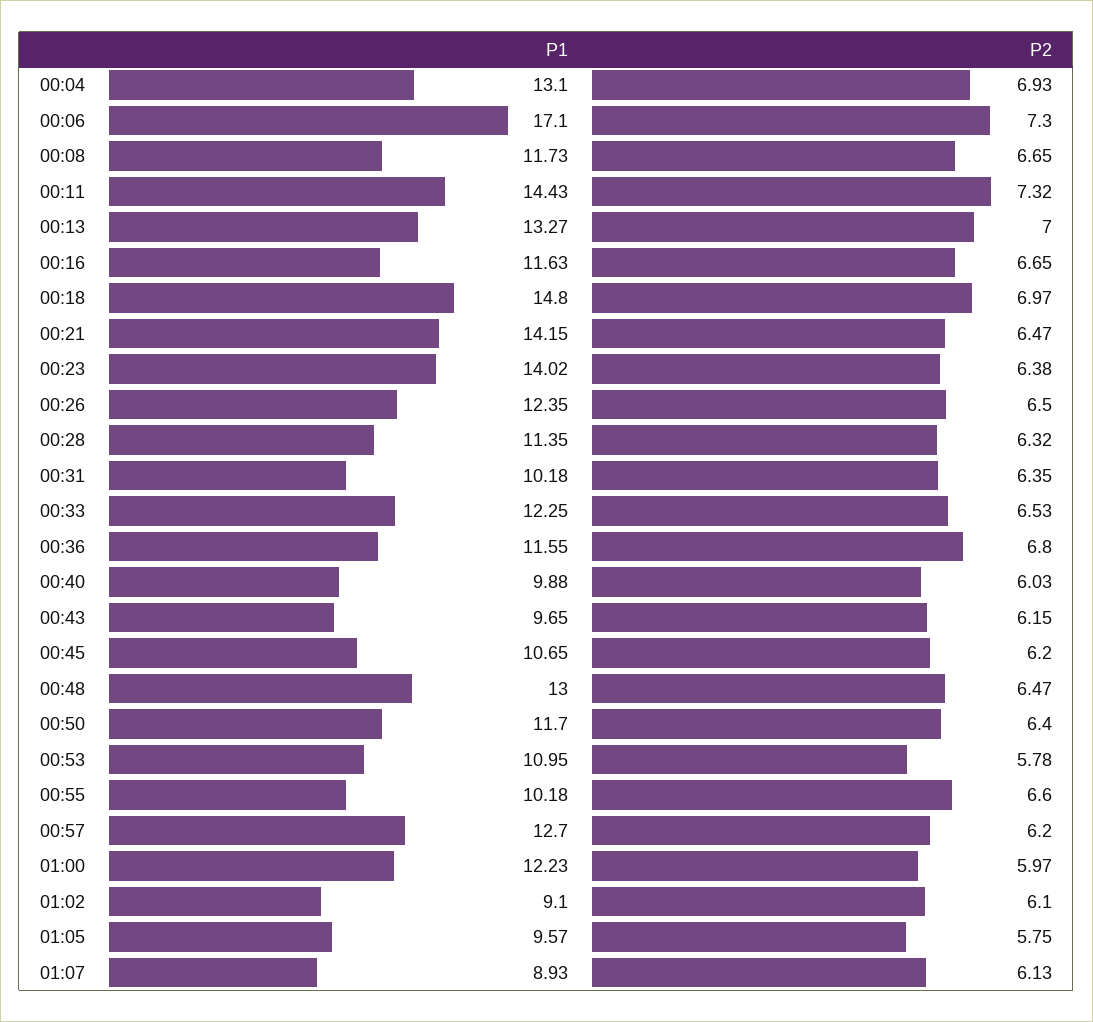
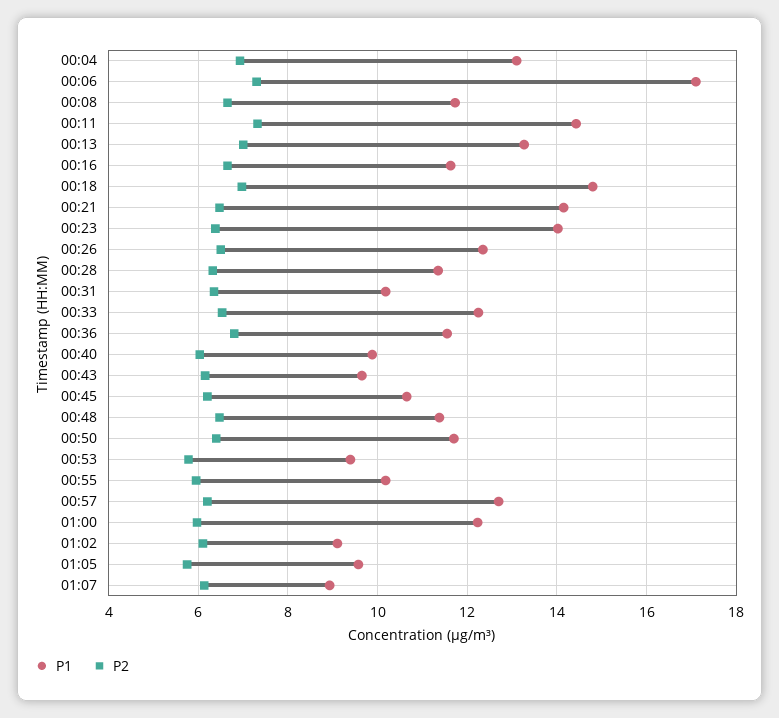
  {
    "P1": {
      "00:04": 13.1,
      "00:06": 17.1,
      "00:08": 11.73,
      "00:11": 14.43,
      "00:13": 13.27,
      "00:16": 11.63,
      "00:18": 14.8,
      "00:21": 14.15,
      "00:23": 14.02,
      "00:26": 12.35,
      "00:28": 11.35,
      "00:31": 10.18,
      "00:33": 12.25,
      "00:36": 11.55,
      "00:40": 9.88,
      "00:43": 9.65,
      "00:45": 10.65,
-     "00:48": 13,
+     "00:48": 11.4,
      "00:50": 11.7,
-     "00:53": 10.95,
+     "00:53": 9.4,
      "00:55": 10.18,
      "00:57": 12.7,
      "01:00": 12.23,
      "01:02": 9.1,
      "01:05": 9.57,
      "01:07": 8.93
    },
    "P2": {
      "00:04": 6.93,
      "00:06": 7.3,
      "00:08": 6.65,
      "00:11": 7.32,
      "00:13": 7,
      "00:16": 6.65,
      "00:18": 6.97,
      "00:21": 6.47,
      "00:23": 6.38,
      "00:26": 6.5,
      "00:28": 6.32,
      "00:31": 6.35,
      "00:33": 6.53,
      "00:36": 6.8,
      "00:40": 6.03,
      "00:43": 6.15,
      "00:45": 6.2,
      "00:48": 6.47,
      "00:50": 6.4,
      "00:53": 5.78,
-     "00:55": 6.6,
+     "00:55": 6,
      "00:57": 6.2,
      "01:00": 5.97,
      "01:02": 6.1,
      "01:05": 5.75,
      "01:07": 6.13
    }
  }

